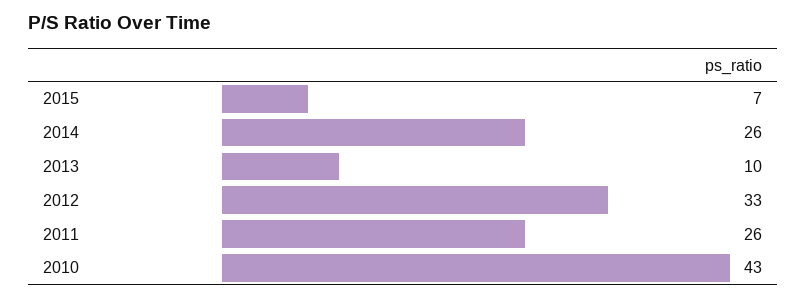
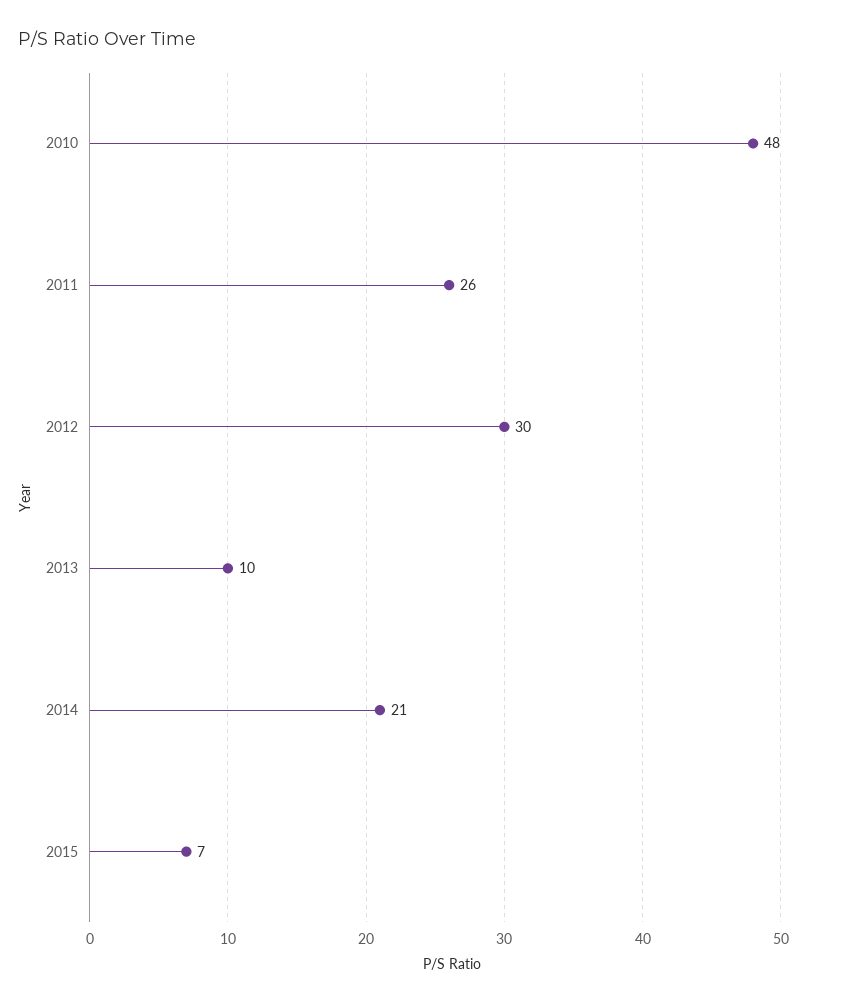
  {
    "2015": 7,
-   "2014": 26,
+   "2014": 21,
    "2013": 10,
-   "2012": 33,
+   "2012": 30,
    "2011": 26,
-   "2010": 43
+   "2010": 48
  }

